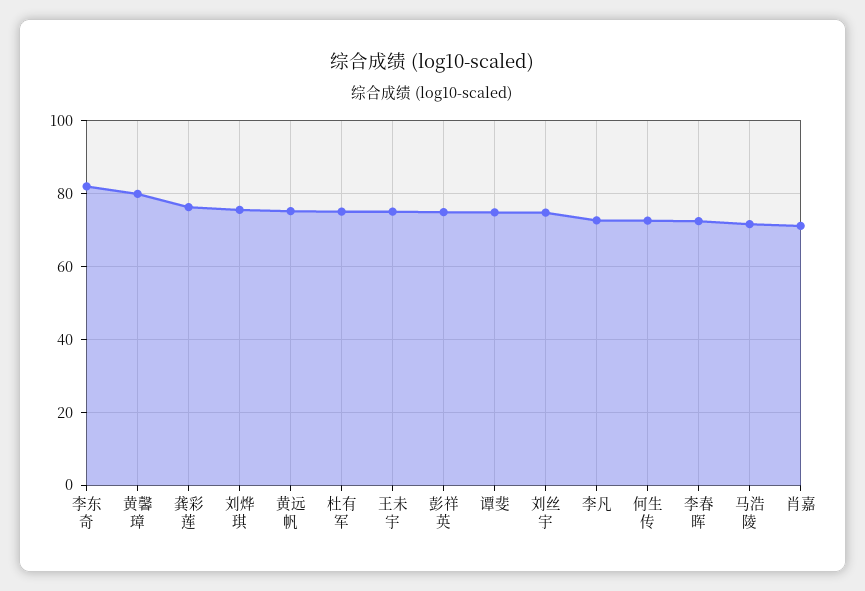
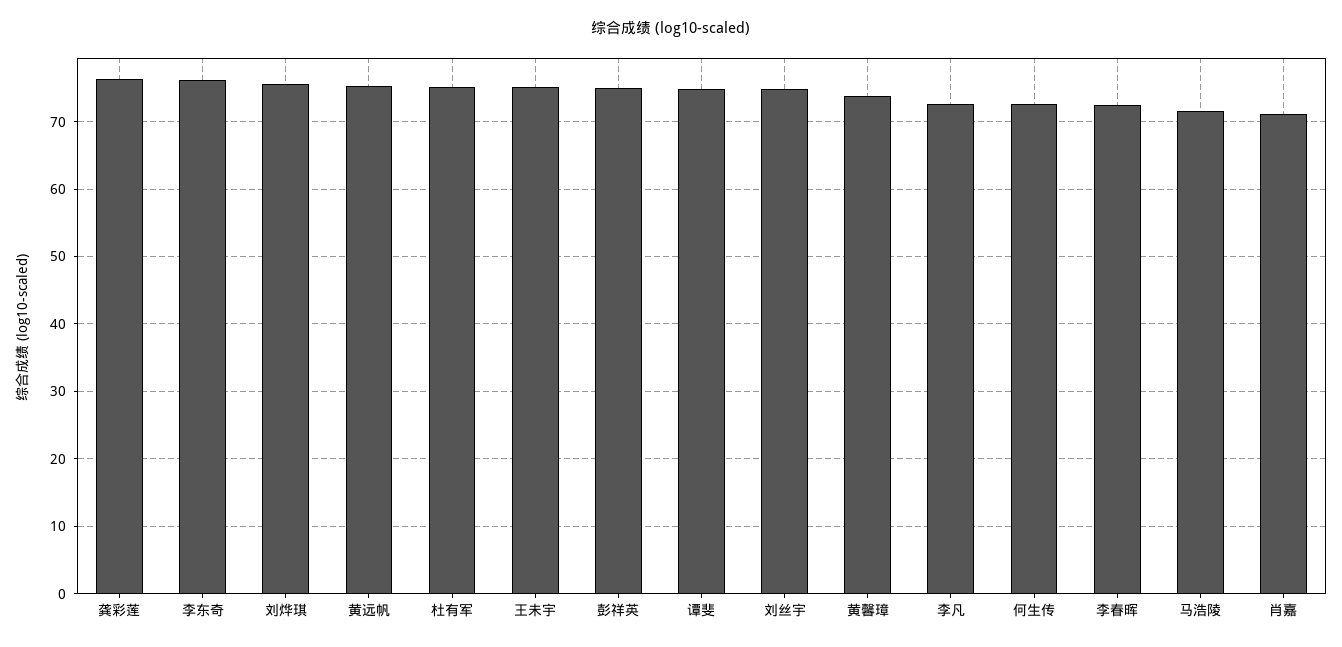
  {
-   "李东奇": 82,
+   "李东奇": 76,
-   "黄馨璋": 80,
+   "黄馨璋": 74,
    "龚彩莲": 76,
    "刘烨琪": 76,
    "黄远帆": 75,
    "杜有军": 75,
    "王未宇": 75,
    "彭祥英": 75,
    "谭斐": 75,
    "刘丝宇": 75,
    "李凡": 73,
    "何生传": 73,
    "李春晖": 73,
    "马浩陵": 72,
    "肖嘉": 71
  }

